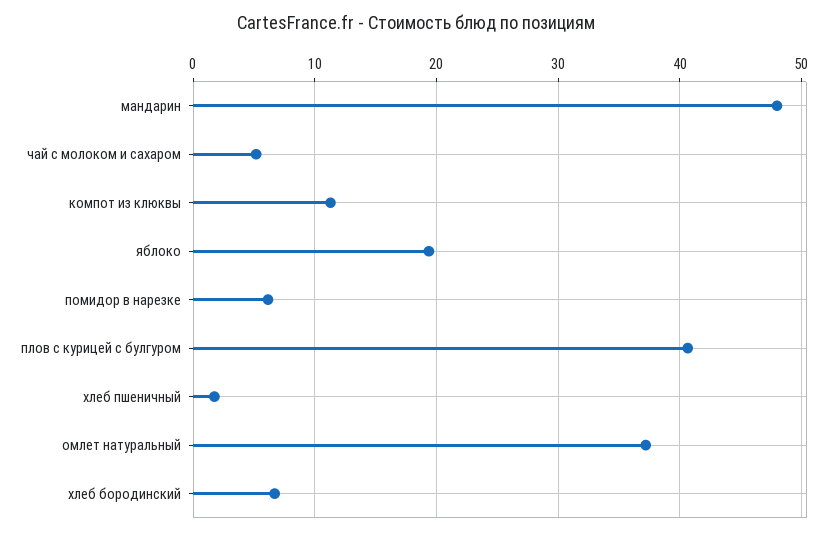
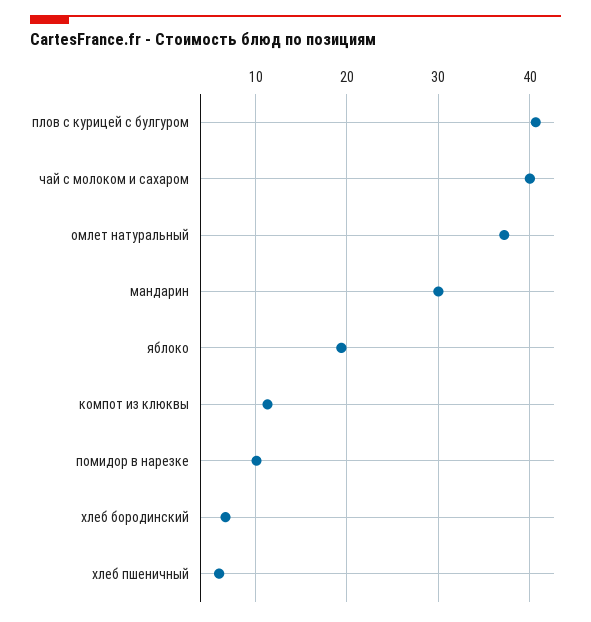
  {
-   "мандарин": 48,
+   "мандарин": 30,
-   "чай с молоком и сахаром": 5,
+   "чай с молоком и сахаром": 40,
    "компот из клюквы": 11,
    "яблоко": 19,
-   "помидор в нарезке": 6,
+   "помидор в нарезке": 10,
    "плов с курицей с булгуром": 41,
-   "хлеб пшеничный": 2,
+   "хлеб пшеничный": 6,
    "омлет натуральный": 37,
    "хлеб бородинский": 7
  }

